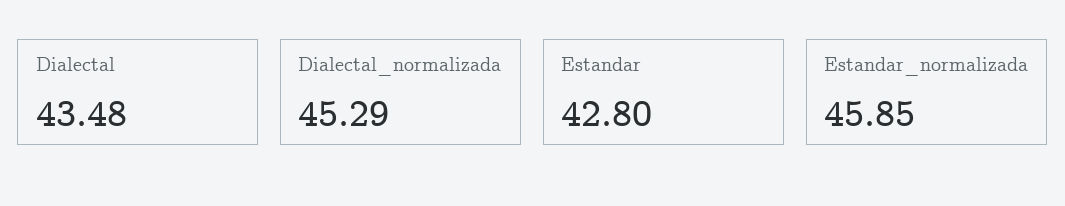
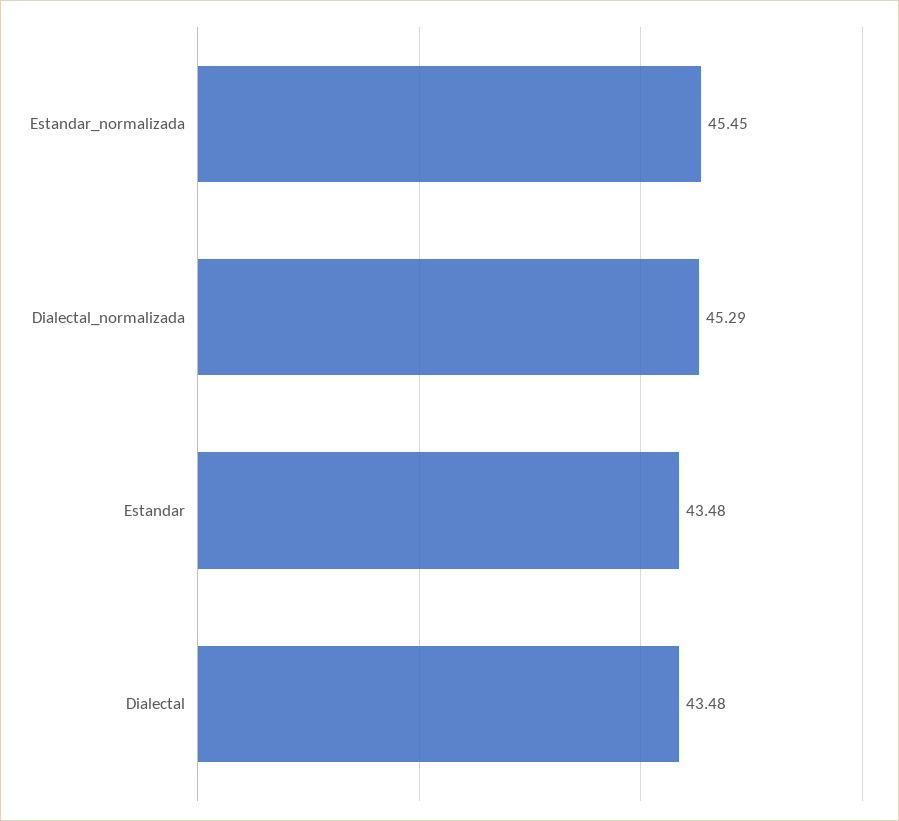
  {
    "Dialectal": 43.48,
    "Dialectal_normalizada": 45.29,
-   "Estandar": 42.8,
+   "Estandar": 43.48,
-   "Estandar_normalizada": 45.85
+   "Estandar_normalizada": 45.45
  }

